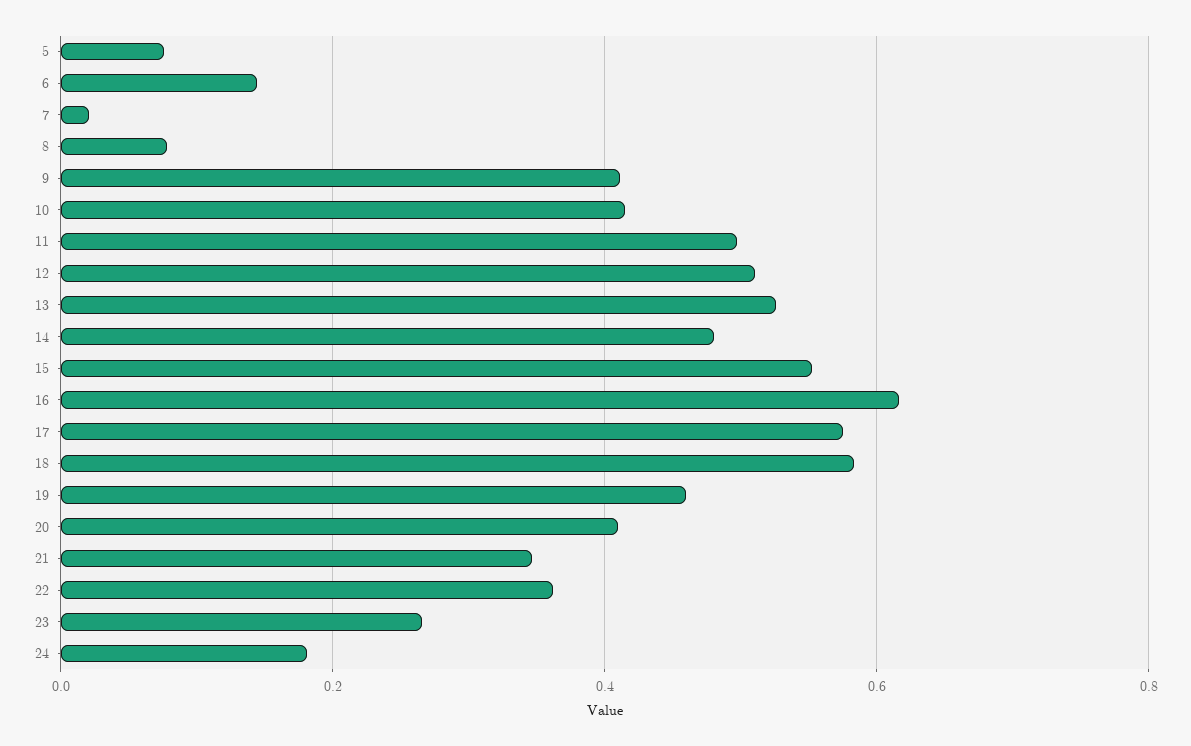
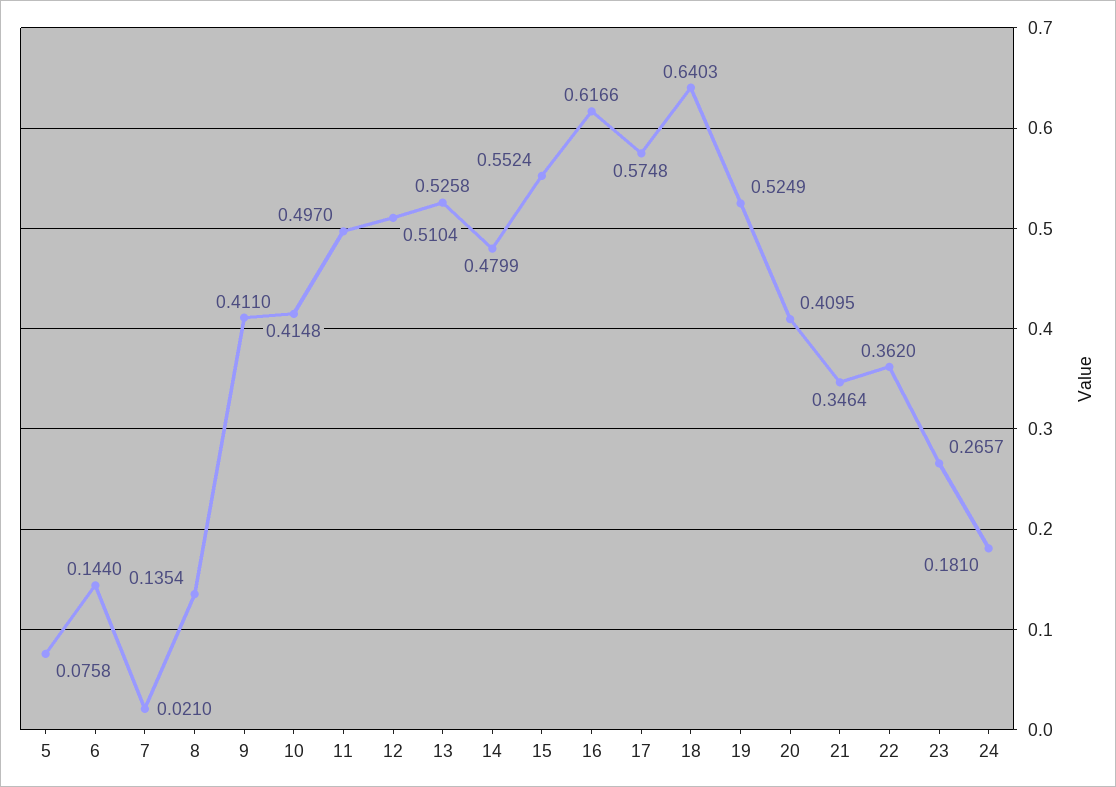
  {
    "5": 0.0758,
    "6": 0.144,
    "7": 0.021,
-   "8": 0.08,
+   "8": 0.1354,
    "9": 0.411,
    "10": 0.4148,
    "11": 0.497,
    "12": 0.5104,
    "13": 0.5258,
    "14": 0.4799,
    "15": 0.5524,
    "16": 0.6166,
    "17": 0.5748,
-   "18": 0.58,
+   "18": 0.6403,
-   "19": 0.46,
+   "19": 0.5249,
    "20": 0.4095,
    "21": 0.3464,
    "22": 0.362,
    "23": 0.2657,
    "24": 0.181
  }

